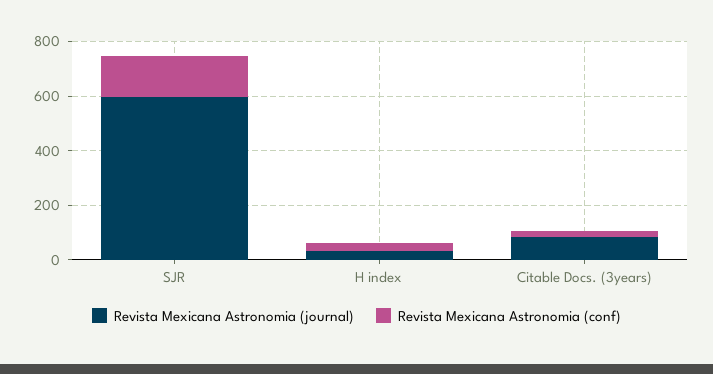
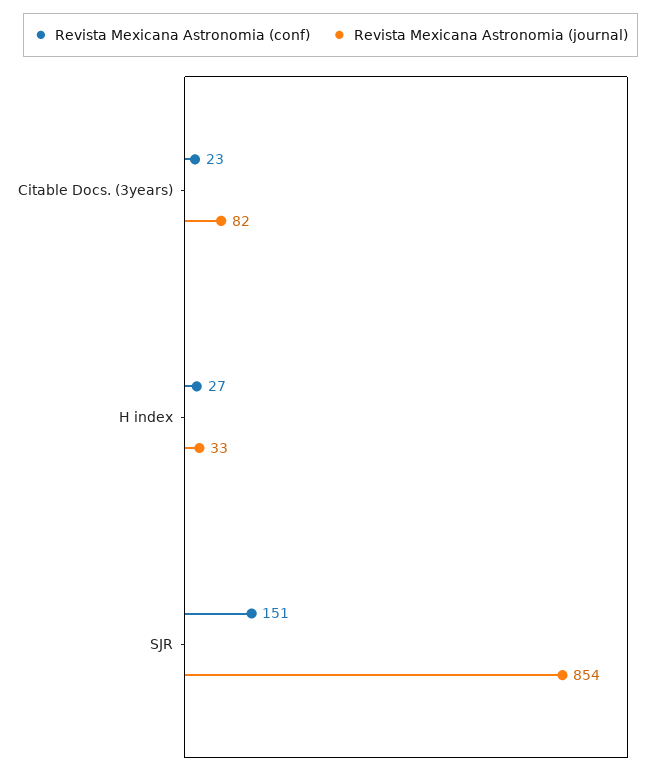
  {
    "Revista Mexicana Astronomia (journal)": {
-     "SJR": 600,
+     "SJR": 854,
      "H index": 33,
      "Citable Docs. (3years)": 82
    },
    "Revista Mexicana Astronomia (conf)": {
      "SJR": 151,
      "H index": 27,
      "Citable Docs. (3years)": 23
    }
  }

